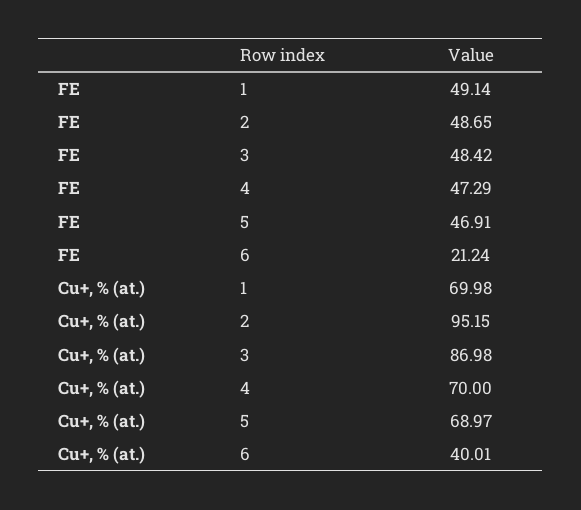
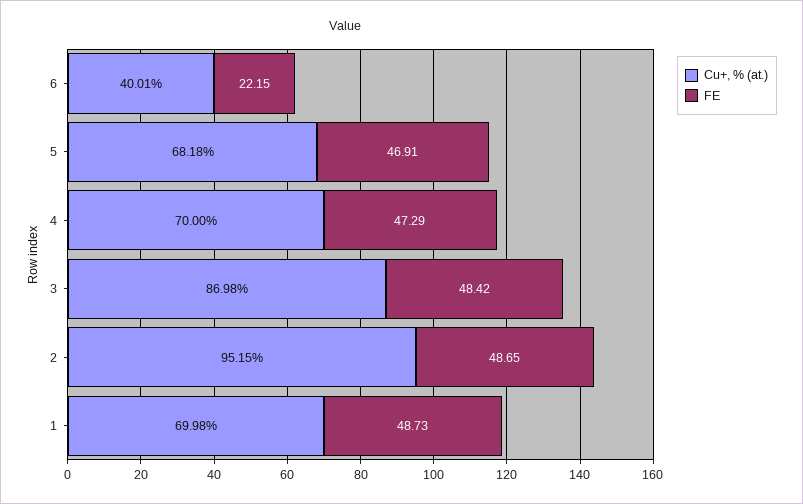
  {
    "FE": {
-     "1": 49.14,
+     "1": 48.73,
      "2": 48.65,
      "3": 48.42,
      "4": 47.29,
      "5": 46.91,
-     "6": 21.24
+     "6": 22.15
    },
    "Cu+, % (at.)": {
      "1": 69.98,
      "2": 95.15,
      "3": 86.98,
      "4": 70,
-     "5": 68.97,
+     "5": 68.18,
      "6": 40.01
    }
  }

